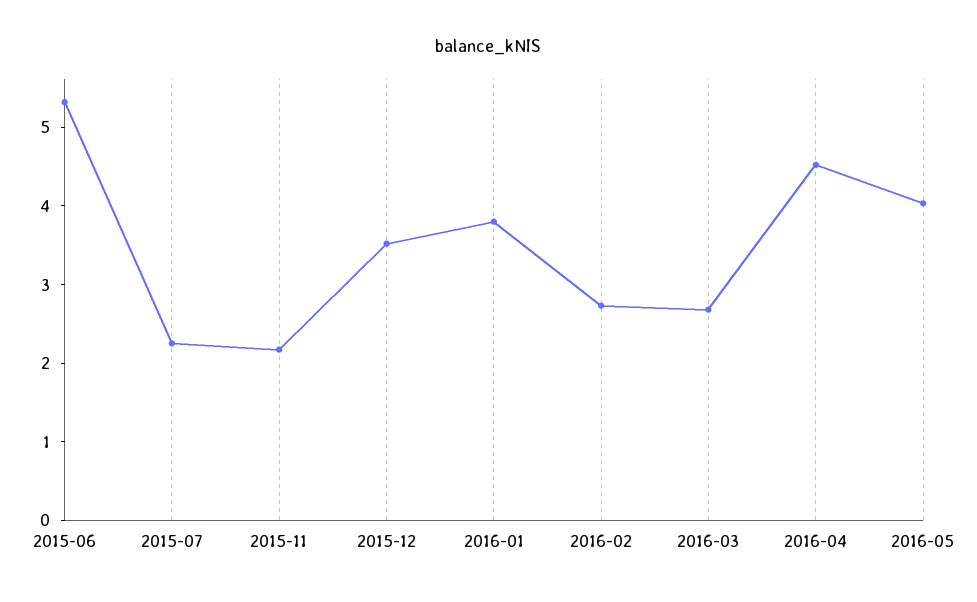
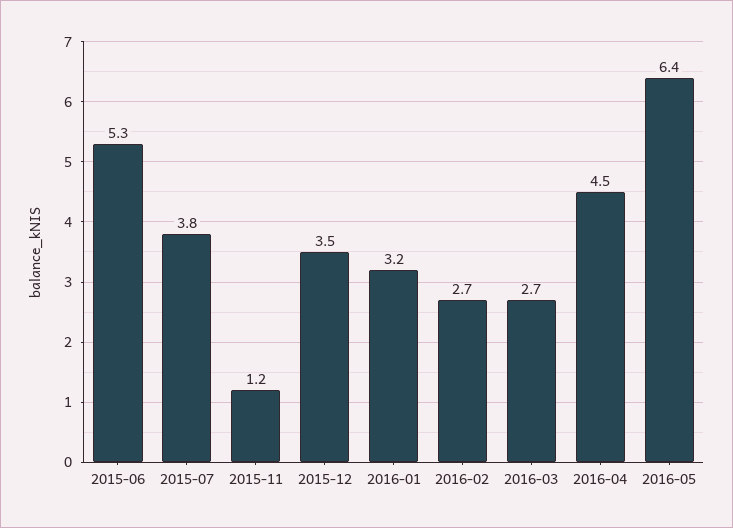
  {
    "2015-06": 5.3,
-   "2015-07": 2.2,
+   "2015-07": 3.8,
-   "2015-11": 2.2,
+   "2015-11": 1.2,
    "2015-12": 3.5,
-   "2016-01": 3.8,
+   "2016-01": 3.2,
    "2016-02": 2.7,
    "2016-03": 2.7,
    "2016-04": 4.5,
-   "2016-05": 4
+   "2016-05": 6.4
  }

